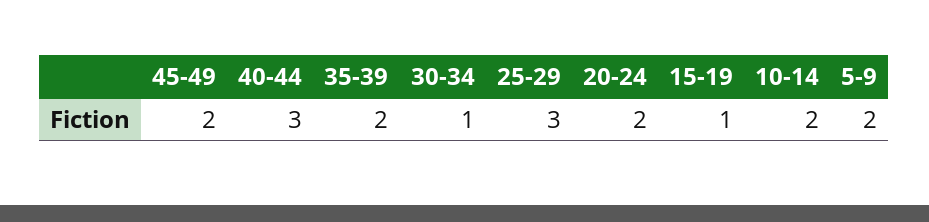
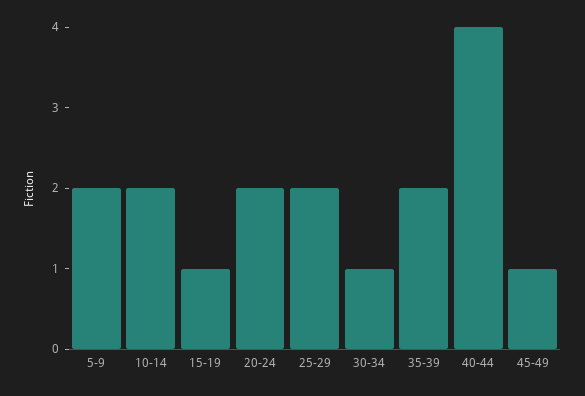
  {
-   "45-49": 2,
+   "45-49": 1,
-   "40-44": 3,
+   "40-44": 4,
    "35-39": 2,
    "30-34": 1,
-   "25-29": 3,
+   "25-29": 2,
    "20-24": 2,
    "15-19": 1,
    "10-14": 2,
    "5-9": 2
  }

